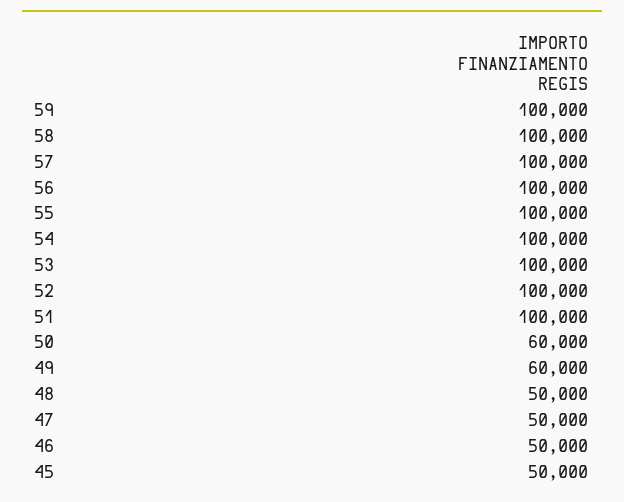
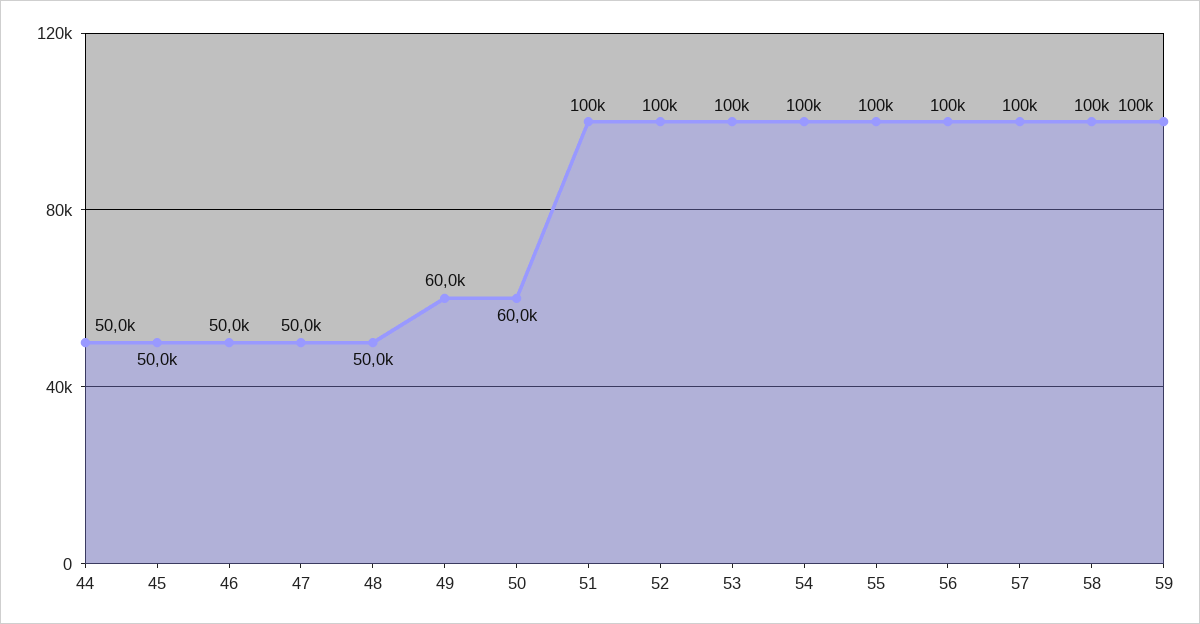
  {
    "59": 100000,
    "58": 100000,
    "57": 100000,
    "56": 100000,
    "55": 100000,
    "54": 100000,
    "53": 100000,
    "52": 100000,
    "51": 100000,
    "50": 60000,
    "49": 60000,
    "48": 50000,
    "47": 50000,
    "46": 50000,
-   "45": 50000
+   "45": 50000,
+   "44": 50000
  }

